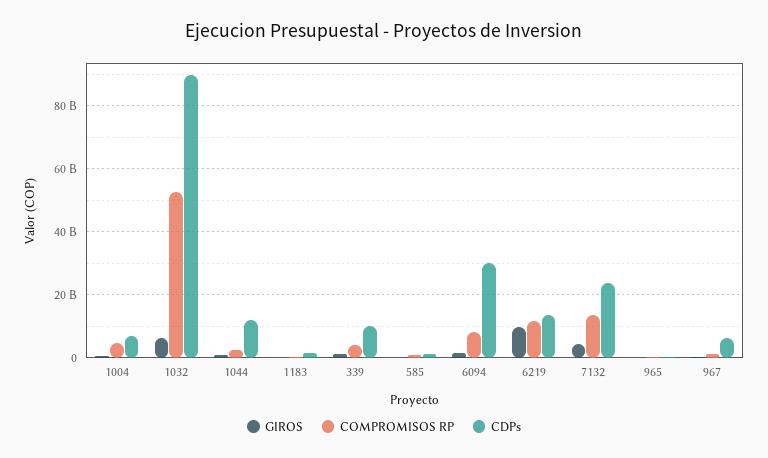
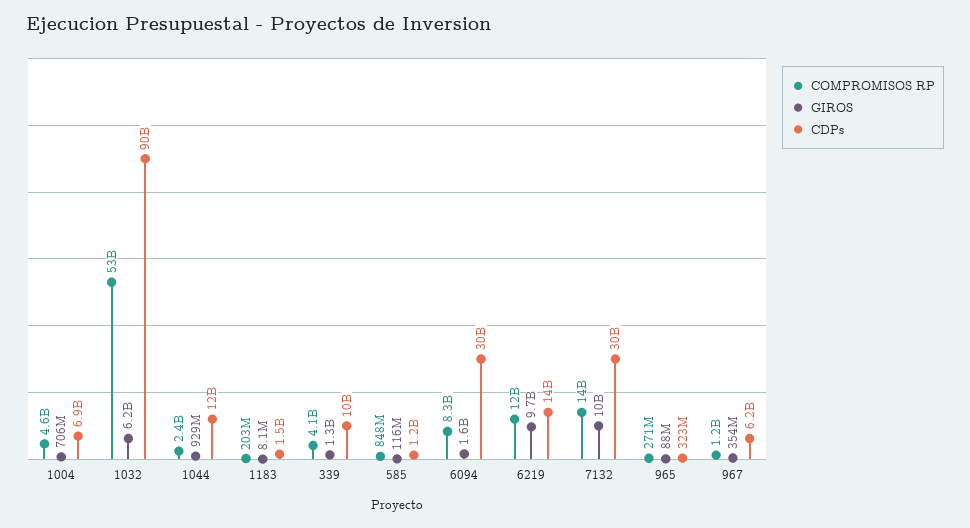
  {
    "GIROS": {
      "1004": 706000000,
      "1032": 6200000000,
      "1044": 929000000,
      "1183": 8100000,
      "339": 1300000000,
      "585": 116000000,
      "6094": 1600000000,
      "6219": 9700000000,
-     "7132": 4000000000,
+     "7132": 10000000000,
      "965": 88000000,
      "967": 354000000
    },
    "COMPROMISOS RP": {
      "1004": 4600000000,
      "1032": 53000000000,
      "1044": 2400000000,
      "1183": 203000000,
      "339": 4100000000,
      "585": 848000000,
      "6094": 8300000000,
      "6219": 12000000000,
      "7132": 14000000000,
      "965": 271000000,
      "967": 1200000000
    },
    "CDPs": {
      "1004": 6900000000,
      "1032": 90000000000,
      "1044": 12000000000,
      "1183": 1500000000,
      "339": 10000000000,
      "585": 1200000000,
      "6094": 30000000000,
      "6219": 14000000000,
-     "7132": 24000000000,
+     "7132": 30000000000,
      "965": 323000000,
      "967": 6200000000
    }
  }

